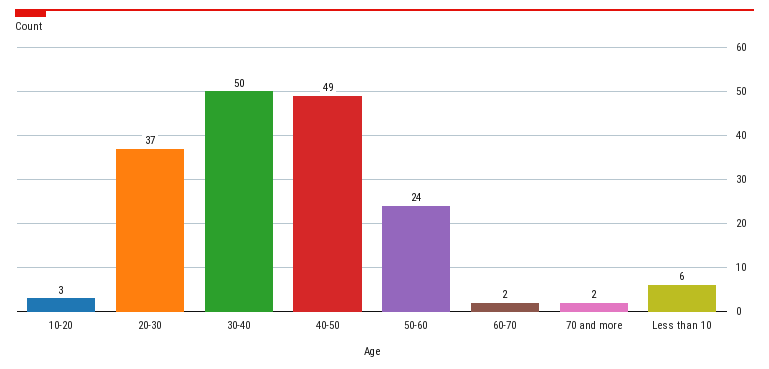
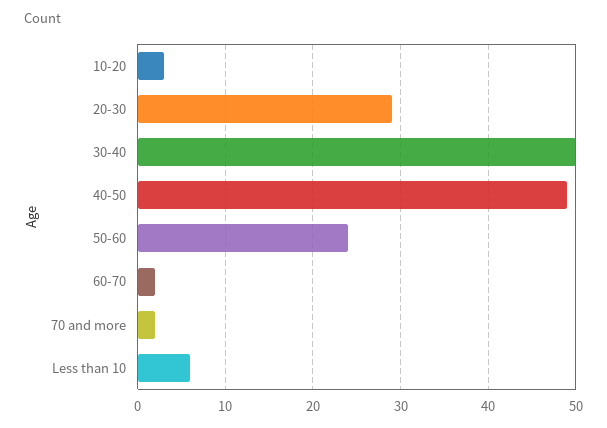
  {
    "10-20": 3,
-   "20-30": 37,
+   "20-30": 29,
    "30-40": 50,
    "40-50": 49,
    "50-60": 24,
    "60-70": 2,
    "70 and more": 2,
    "Less than 10": 6
  }

